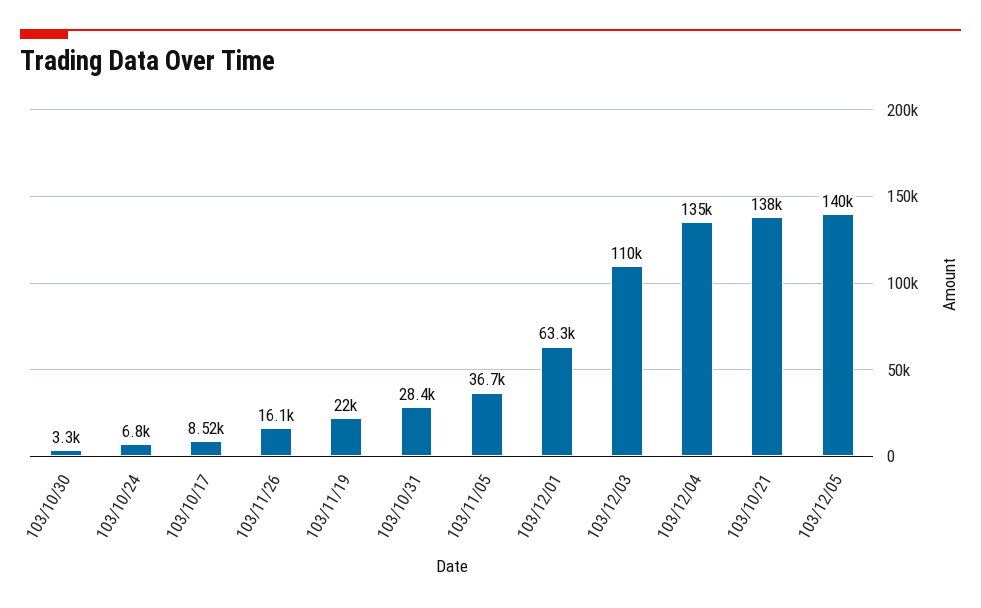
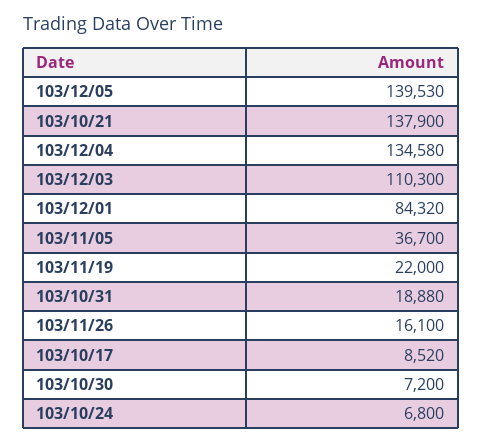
  {
-   "103/10/30": 3300,
+   "103/10/30": 7200,
    "103/10/24": 6800,
    "103/10/17": 8520,
    "103/11/26": 16100,
    "103/11/19": 22000,
-   "103/10/31": 28400,
+   "103/10/31": 18880,
    "103/11/05": 36700,
-   "103/12/01": 63300,
+   "103/12/01": 84320,
    "103/12/03": 110300,
    "103/12/04": 134580,
    "103/10/21": 137900,
    "103/12/05": 139530
  }

